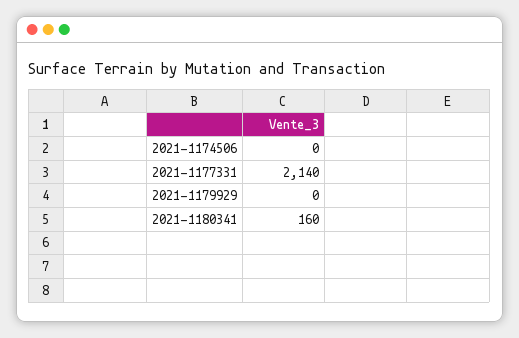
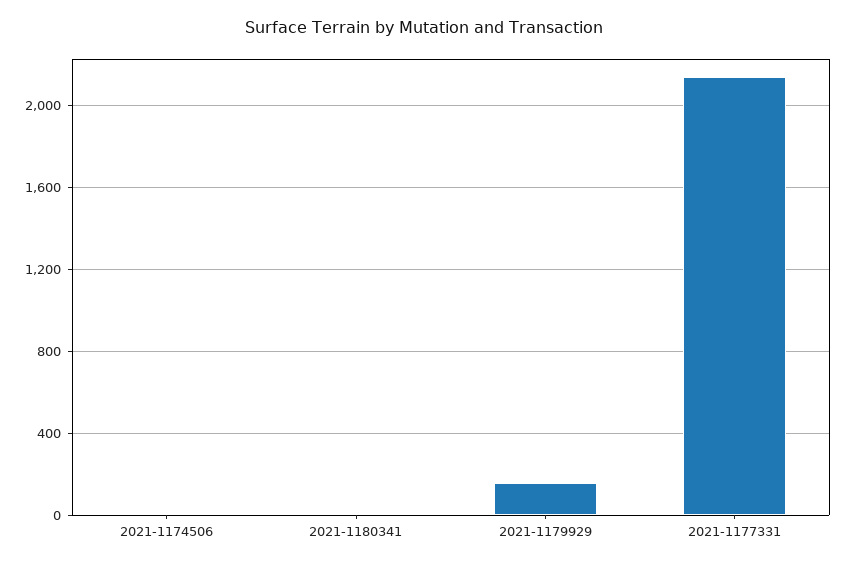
  {
    "2021-1174506": 0,
    "2021-1177331": 2140,
-   "2021-1179929": 0,
+   "2021-1179929": 150,
-   "2021-1180341": 160
+   "2021-1180341": 0
  }

